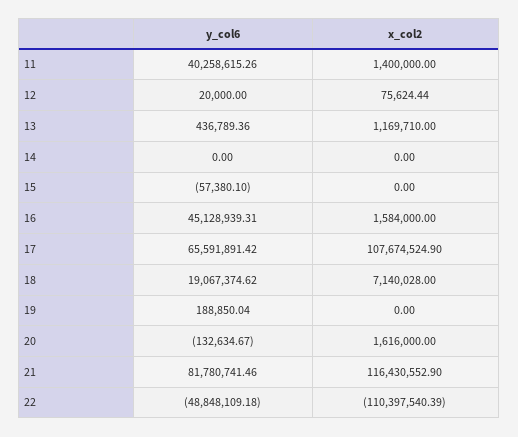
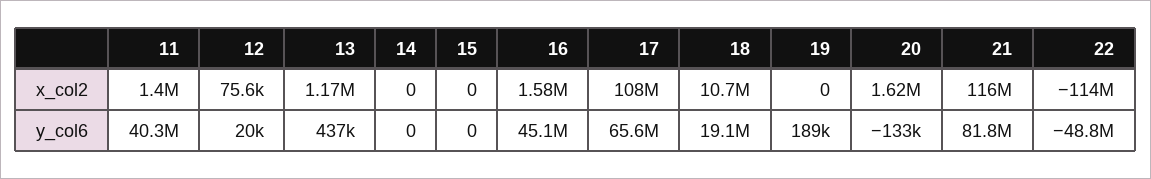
  {
    "y_col6": {
      "11": 40258615.26,
      "12": 20000,
      "13": 436789.36,
      "14": 0,
-     "15": -57380.1,
+     "15": 0,
      "16": 45128939.31,
      "17": 65591891.42,
      "18": 19067374.62,
      "19": 188850.04,
      "20": -132634.67,
      "21": 81780741.46,
      "22": -48848109.18
    },
    "x_col2": {
      "11": 1400000,
      "12": 75624.44,
      "13": 1169710,
      "14": 0,
      "15": 0,
      "16": 1584000,
      "17": 107674524.9,
-     "18": 7140028,
+     "18": 10700000,
      "19": 0,
      "20": 1616000,
      "21": 116430552.9,
-     "22": -110397540.39
+     "22": -114000000
    }
  }

